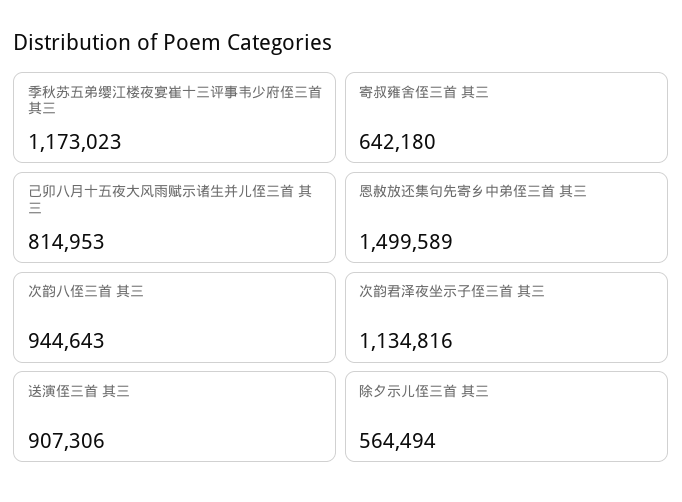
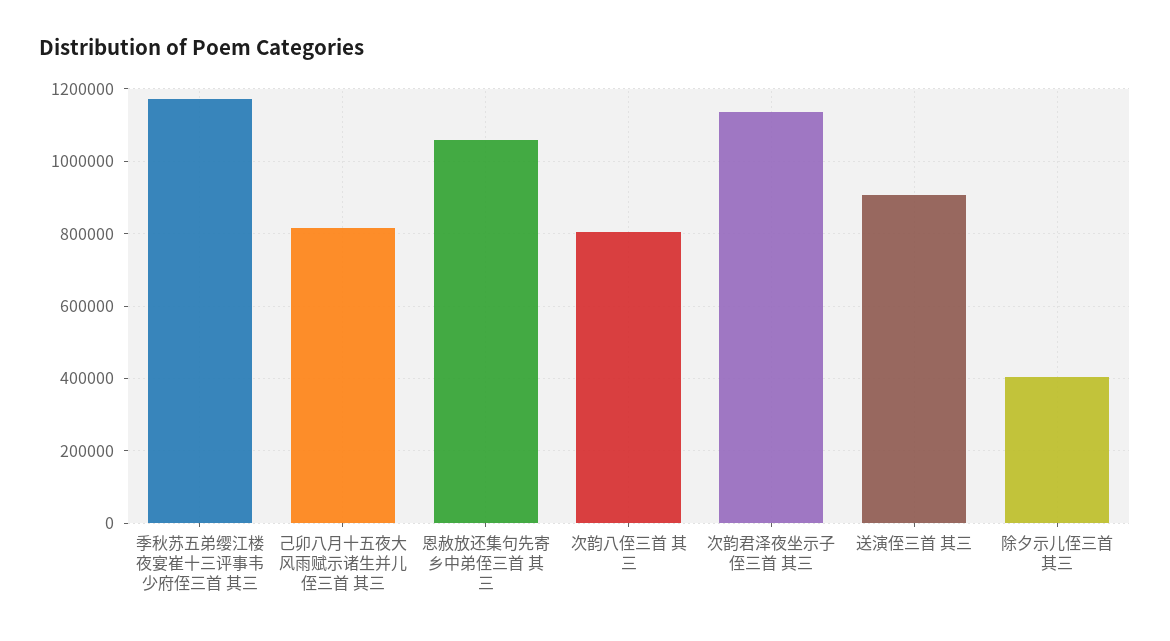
  {
    "季秋苏五弟缨江楼夜宴崔十三评事韦少府侄三首 其三": 1173023,
-   "寄叔雍舍侄三首 其三": 642180,
    "己卯八月十五夜大风雨赋示诸生并儿侄三首 其三": 814953,
-   "恩赦放还集句先寄乡中弟侄三首 其三": 1499589,
+   "恩赦放还集句先寄乡中弟侄三首 其三": 1060000,
-   "次韵八侄三首 其三": 944643,
+   "次韵八侄三首 其三": 800000,
    "次韵君泽夜坐示子侄三首 其三": 1134816,
    "送演侄三首 其三": 907306,
-   "除夕示儿侄三首 其三": 564494
+   "除夕示儿侄三首 其三": 400000
  }

